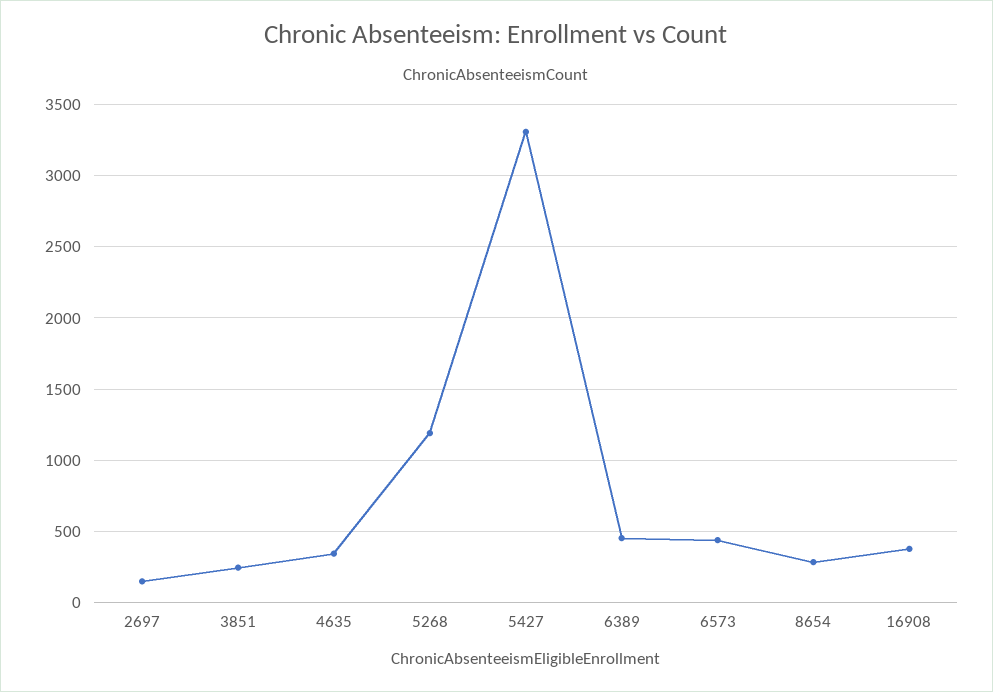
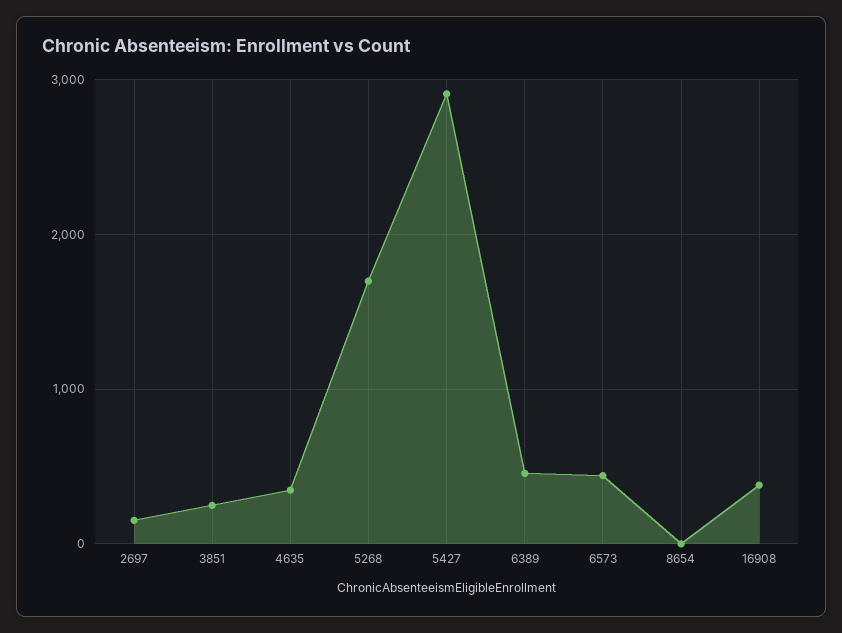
  {
    "2697": 150,
    "3851": 250,
    "4635": 350,
-   "5268": 1200,
+   "5268": 1700,
-   "5427": 3300,
+   "5427": 2900,
    "6389": 450,
    "6573": 450,
-   "8654": 300,
+   "8654": 0,
    "16908": 400
  }

